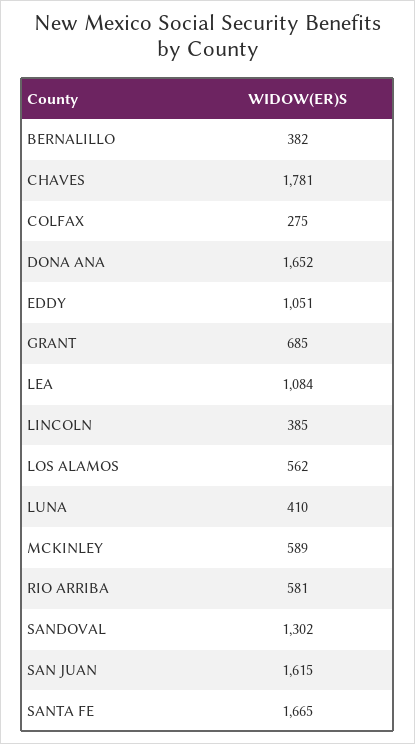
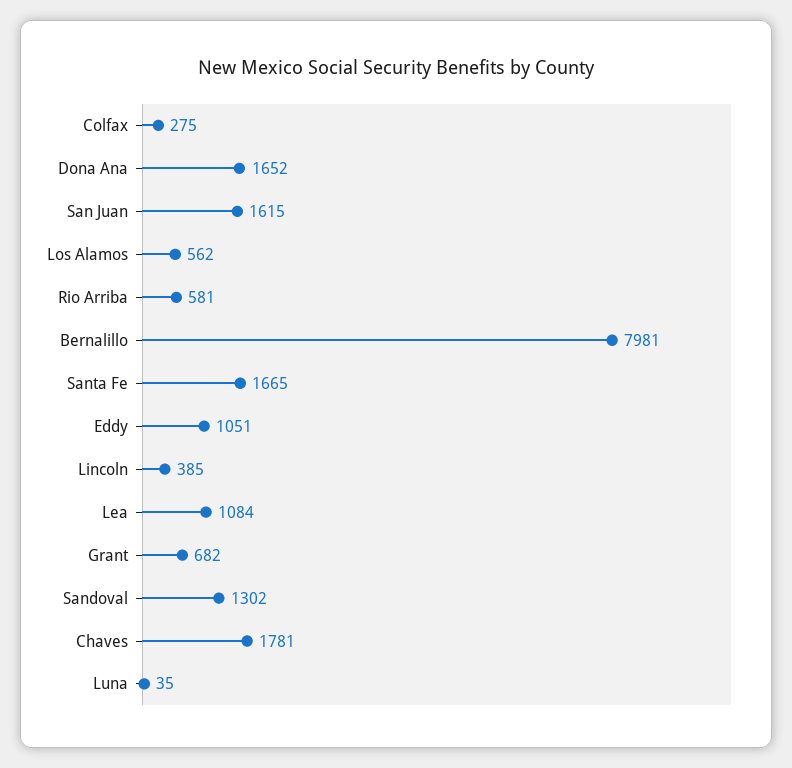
  {
-   "BERNALILLO": 382,
+   "BERNALILLO": 7981,
    "CHAVES": 1781,
    "COLFAX": 275,
    "DONA ANA": 1652,
    "EDDY": 1051,
-   "GRANT": 685,
+   "GRANT": 682,
    "LEA": 1084,
    "LINCOLN": 385,
    "LOS ALAMOS": 562,
-   "LUNA": 410,
+   "LUNA": 35,
-   "MCKINLEY": 589,
    "RIO ARRIBA": 581,
    "SANDOVAL": 1302,
    "SAN JUAN": 1615,
    "SANTA FE": 1665
  }

